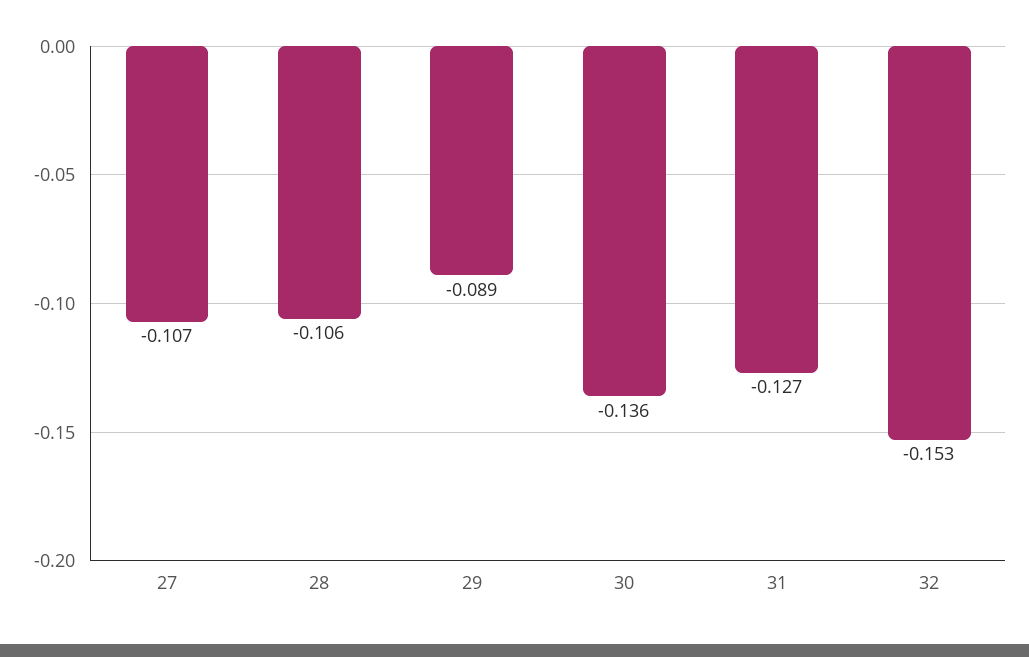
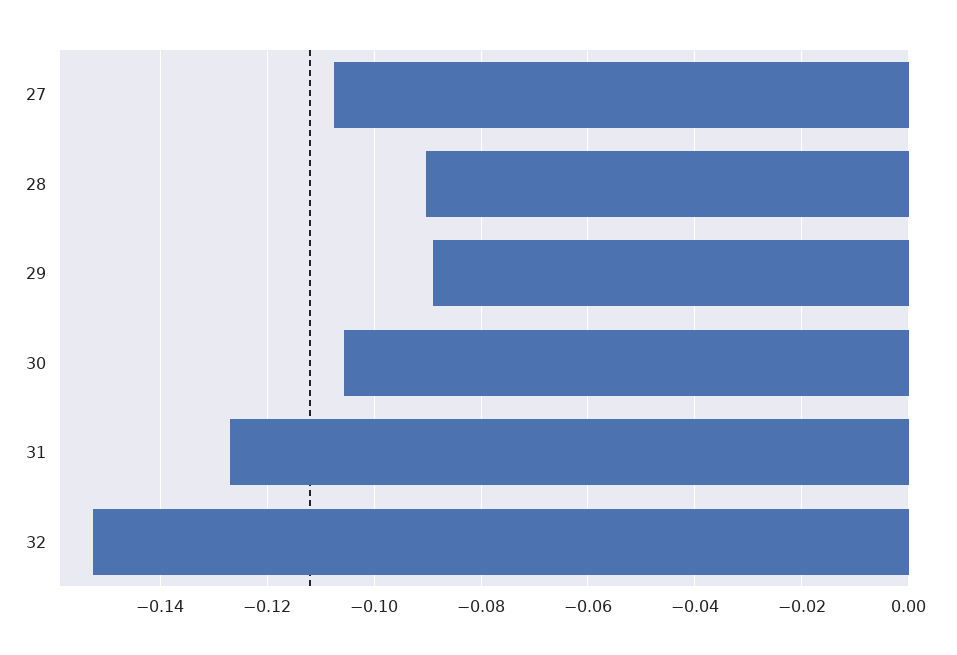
  {
    "27": -0.107,
-   "28": -0.106,
+   "28": -0.09,
    "29": -0.089,
-   "30": -0.136,
+   "30": -0.106,
    "31": -0.127,
    "32": -0.153
  }

